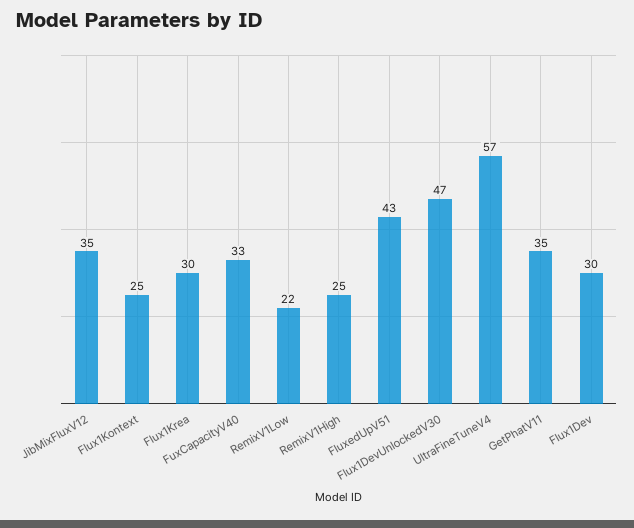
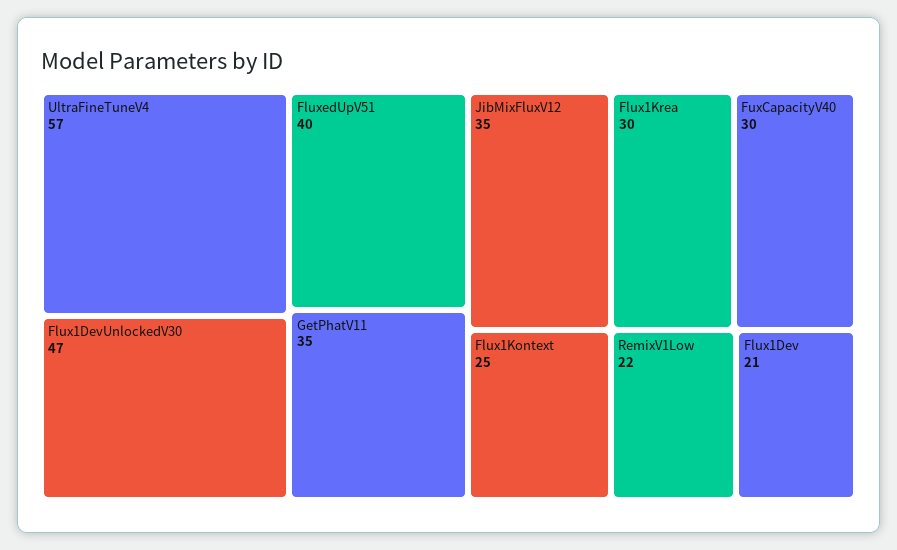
  {
    "JibMixFluxV12": 35,
    "Flux1Kontext": 25,
    "Flux1Krea": 30,
-   "FuxCapacityV40": 33,
+   "FuxCapacityV40": 30,
    "RemixV1Low": 22,
-   "RemixV1High": 25,
-   "FluxedUpV51": 43,
+   "FluxedUpV51": 40,
    "Flux1DevUnlockedV30": 47,
    "UltraFineTuneV4": 57,
    "GetPhatV11": 35,
-   "Flux1Dev": 30
+   "Flux1Dev": 21
  }

